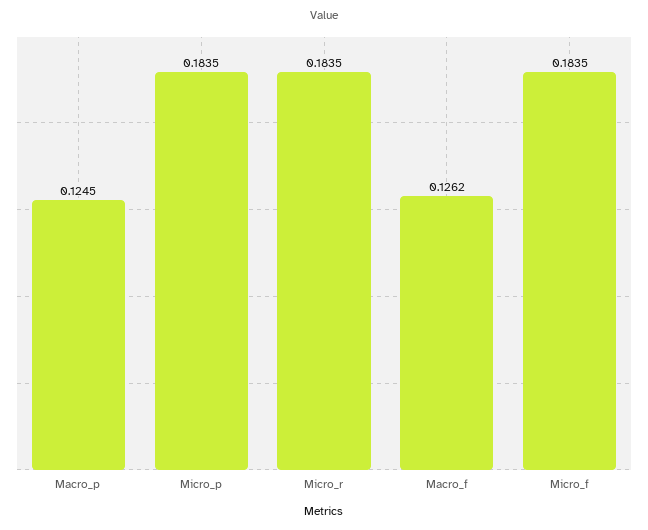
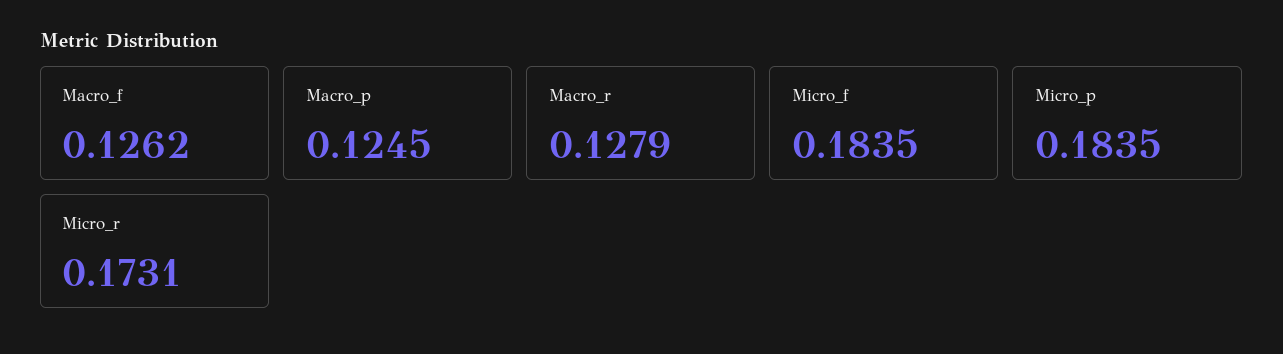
  {
    "Macro_p": 0.1245,
    "Micro_p": 0.1835,
-   "Micro_r": 0.1835,
+   "Micro_r": 0.1731,
    "Macro_f": 0.1262,
-   "Micro_f": 0.1835
+   "Micro_f": 0.1835,
+   "Macro_r": 0.1279
  }

